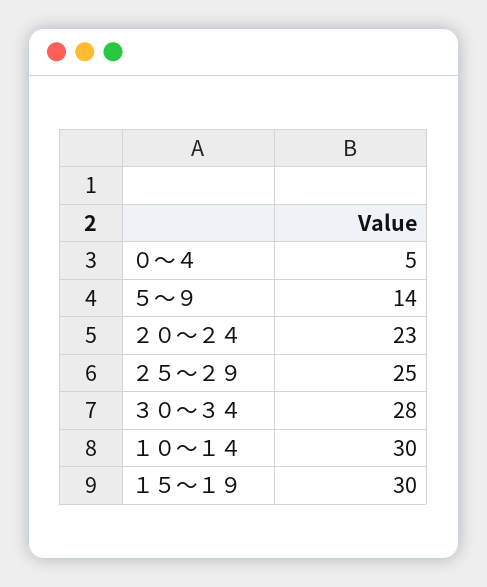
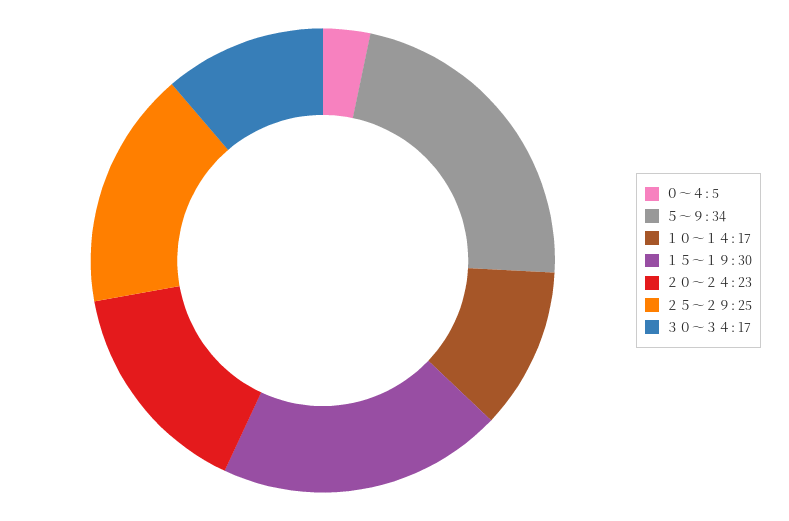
  {
    "０～４": 5,
-   "５～９": 14,
+   "５～９": 34,
    "２０～２４": 23,
    "２５～２９": 25,
-   "３０～３４": 28,
+   "３０～３４": 17,
-   "１０～１４": 30,
+   "１０～１４": 17,
    "１５～１９": 30
  }

